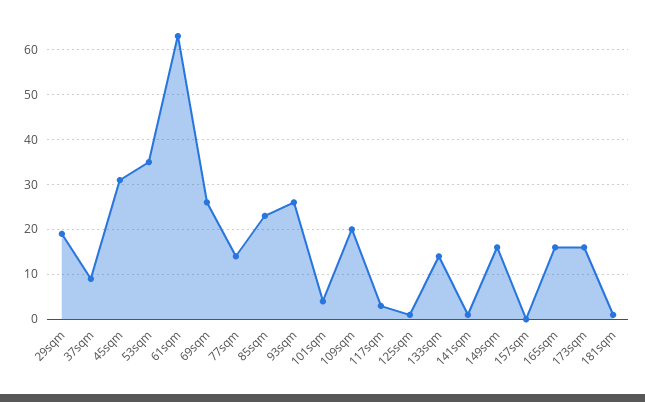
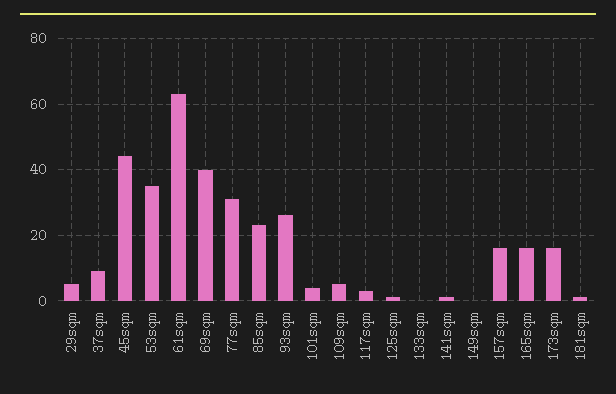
  {
-   "29sqm": 20,
+   "29sqm": 5,
    "37sqm": 10,
-   "45sqm": 30,
+   "45sqm": 45,
    "53sqm": 35,
    "61sqm": 65,
-   "69sqm": 25,
+   "69sqm": 40,
-   "77sqm": 15,
+   "77sqm": 30,
    "85sqm": 25,
    "93sqm": 25,
    "101sqm": 5,
-   "109sqm": 20,
+   "109sqm": 5,
    "117sqm": 5,
    "125sqm": 0,
-   "133sqm": 15,
+   "133sqm": 0,
    "141sqm": 0,
-   "149sqm": 15,
+   "149sqm": 0,
-   "157sqm": 0,
+   "157sqm": 15,
    "165sqm": 15,
    "173sqm": 15,
    "181sqm": 0
  }

